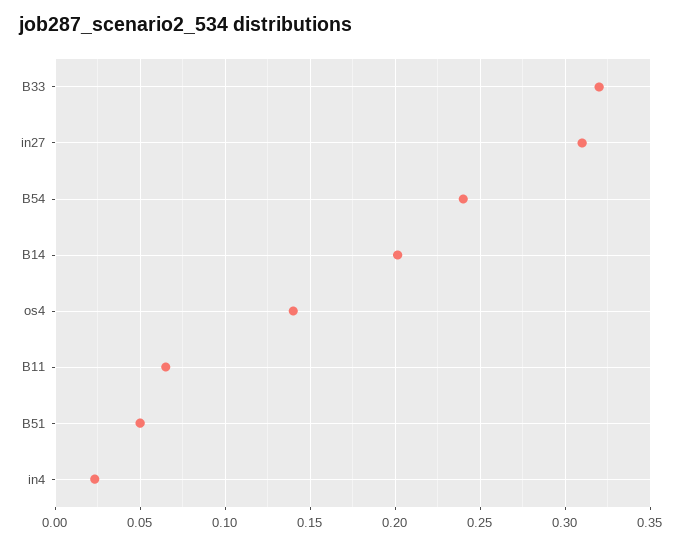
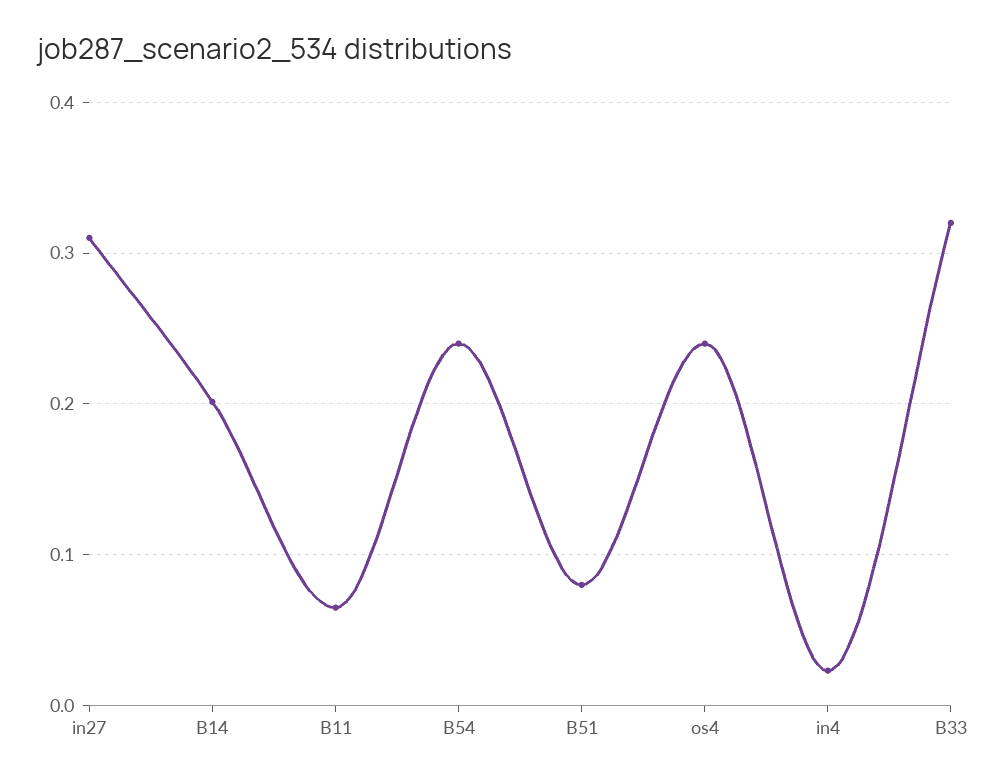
  {
    "B33": 0.32,
    "in27": 0.31,
    "B54": 0.24,
    "B14": 0.2,
-   "os4": 0.14,
+   "os4": 0.24,
    "B11": 0.065,
-   "B51": 0.05,
+   "B51": 0.08,
    "in4": 0.025
  }

